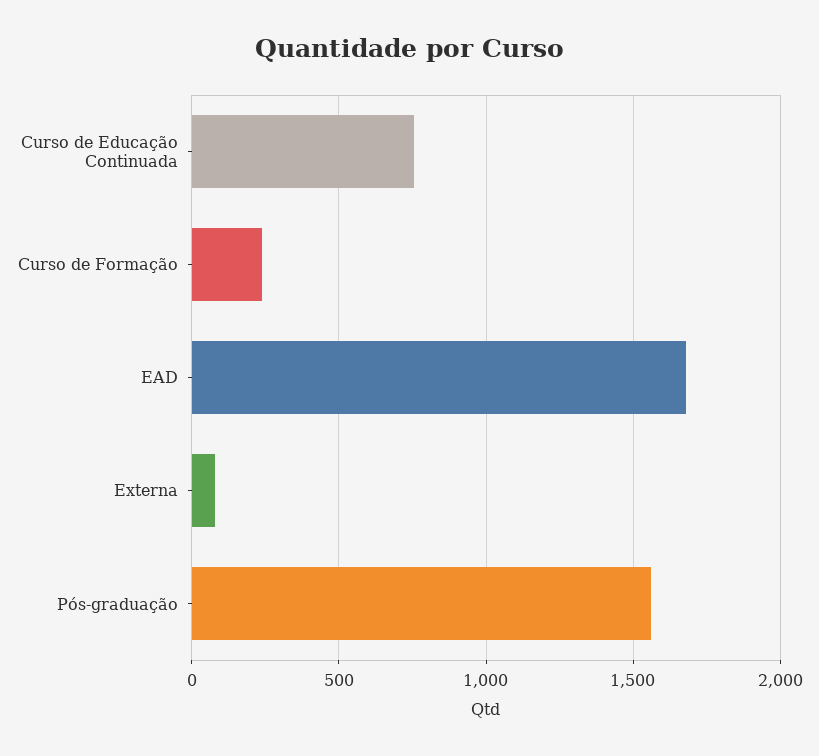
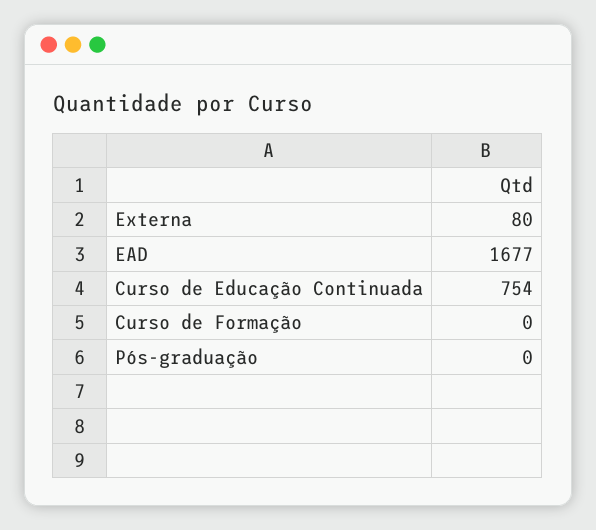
  {
    "Curso de Educação Continuada": 754,
-   "Curso de Formação": 250,
+   "Curso de Formação": 0,
    "EAD": 1677,
    "Externa": 80,
-   "Pós-graduação": 1550
+   "Pós-graduação": 0
  }

